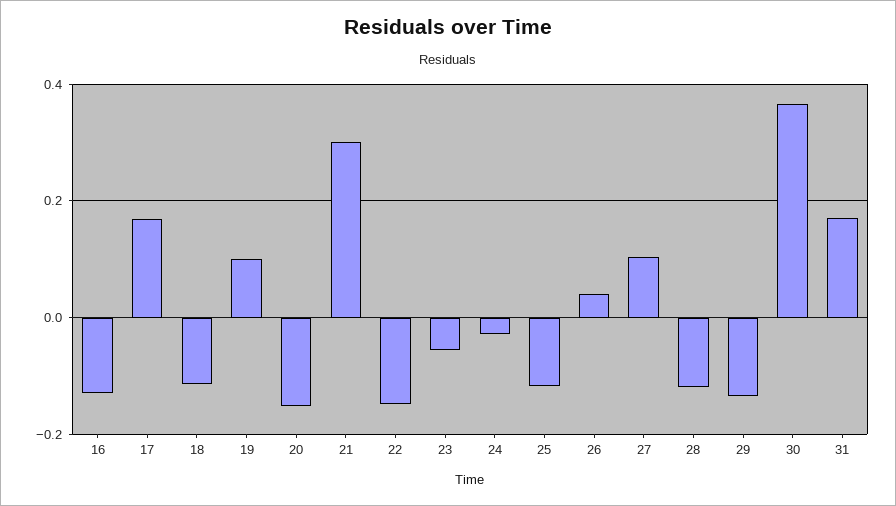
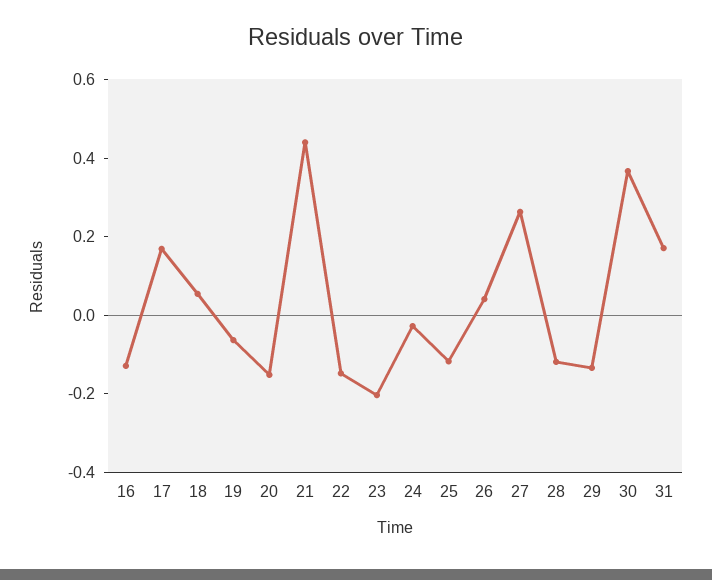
  {
    "16": -0.12,
    "17": 0.16,
-   "18": -0.12,
+   "18": 0.05,
-   "19": 0.1,
+   "19": -0.05,
    "20": -0.16,
-   "21": 0.3,
+   "21": 0.45,
    "22": -0.14,
-   "23": -0.06,
+   "23": -0.2,
    "24": -0.02,
    "25": -0.12,
    "26": 0.04,
-   "27": 0.1,
+   "27": 0.25,
    "28": -0.12,
    "29": -0.14,
    "30": 0.36,
    "31": 0.18
  }

